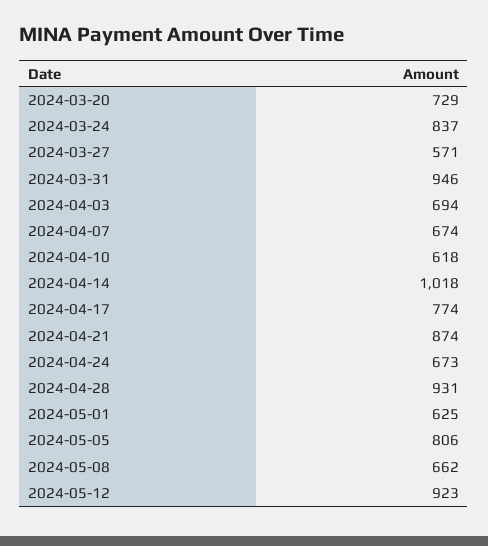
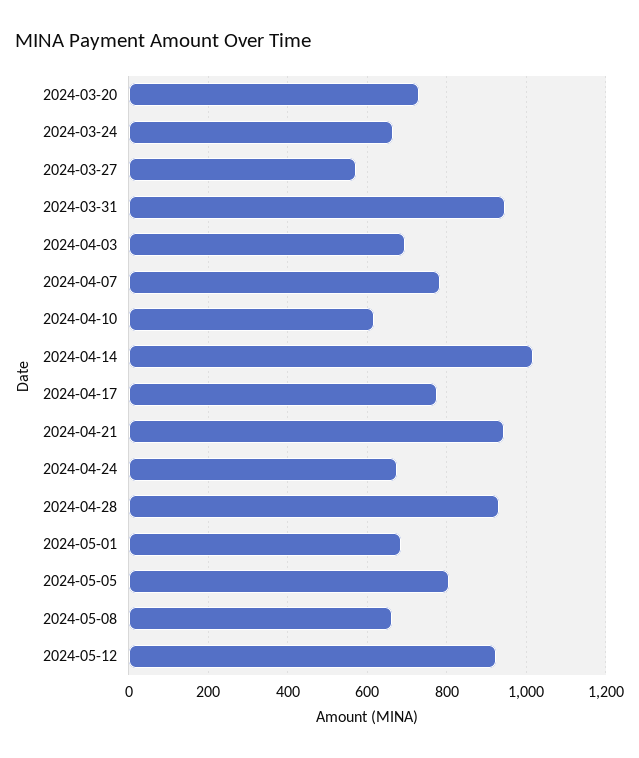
  {
    "2024-03-20": 729,
-   "2024-03-24": 837,
+   "2024-03-24": 660,
    "2024-03-27": 571,
    "2024-03-31": 946,
    "2024-04-03": 694,
-   "2024-04-07": 674,
+   "2024-04-07": 780,
    "2024-04-10": 618,
    "2024-04-14": 1018,
    "2024-04-17": 774,
-   "2024-04-21": 874,
+   "2024-04-21": 940,
    "2024-04-24": 673,
    "2024-04-28": 931,
-   "2024-05-01": 625,
+   "2024-05-01": 680,
    "2024-05-05": 806,
    "2024-05-08": 662,
    "2024-05-12": 923
  }

